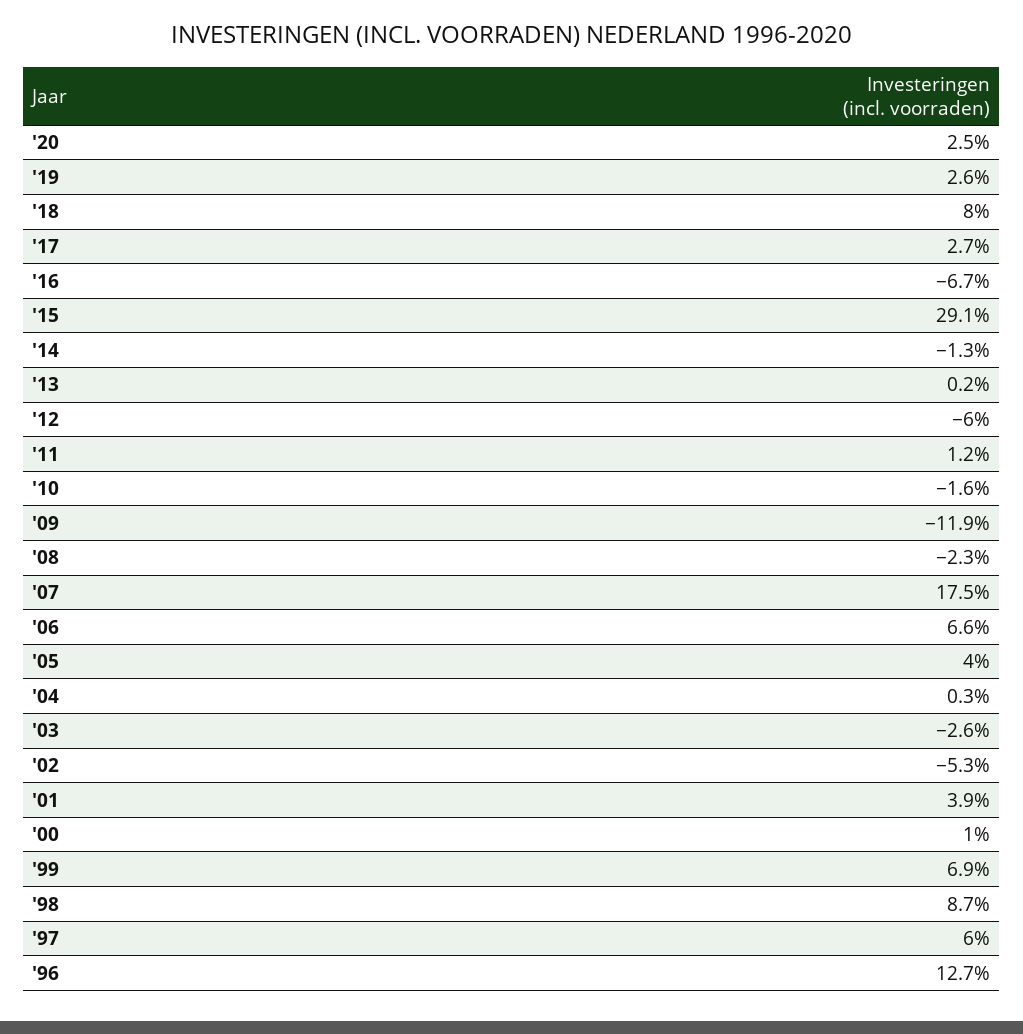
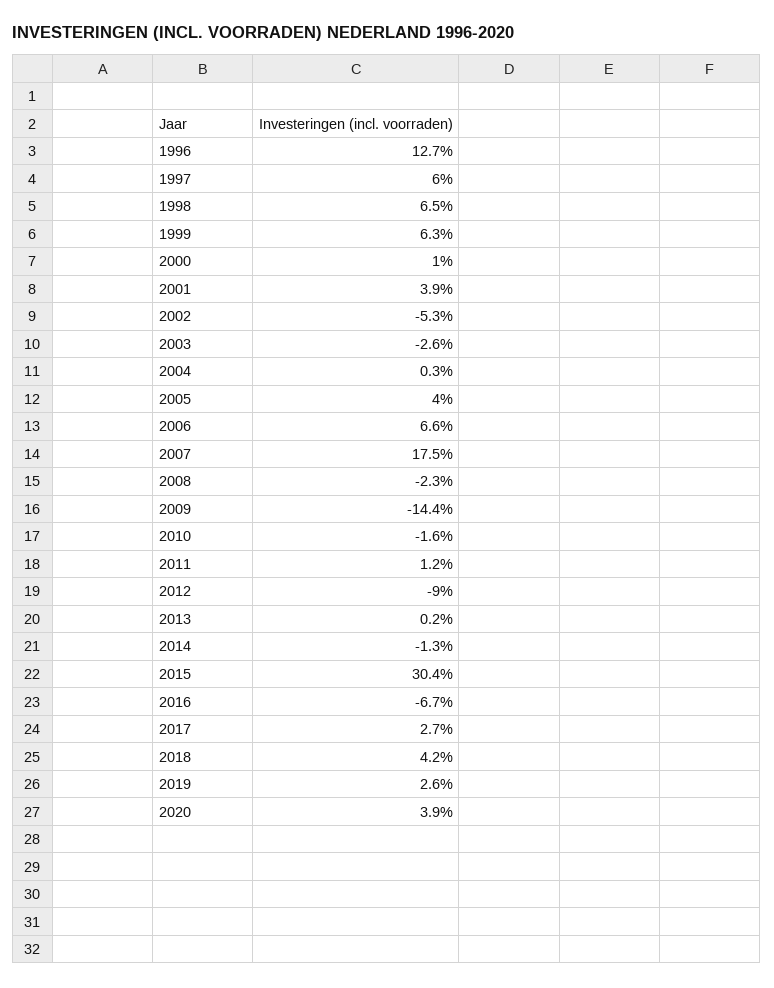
  {
-   "'20": 2.5,
+   "'20": 3.9,
    "'19": 2.6,
-   "'18": 8,
+   "'18": 4.2,
    "'17": 2.7,
    "'16": -6.7,
-   "'15": 29.1,
+   "'15": 30.4,
    "'14": -1.3,
    "'13": 0.2,
-   "'12": -6,
+   "'12": -9,
    "'11": 1.2,
    "'10": -1.6,
-   "'09": -11.9,
+   "'09": -14.4,
    "'08": -2.3,
    "'07": 17.5,
    "'06": 6.6,
    "'05": 4,
    "'04": 0.3,
    "'03": -2.6,
    "'02": -5.3,
    "'01": 3.9,
    "'00": 1,
-   "'99": 6.9,
+   "'99": 6.3,
-   "'98": 8.7,
+   "'98": 6.5,
    "'97": 6,
    "'96": 12.7
  }

